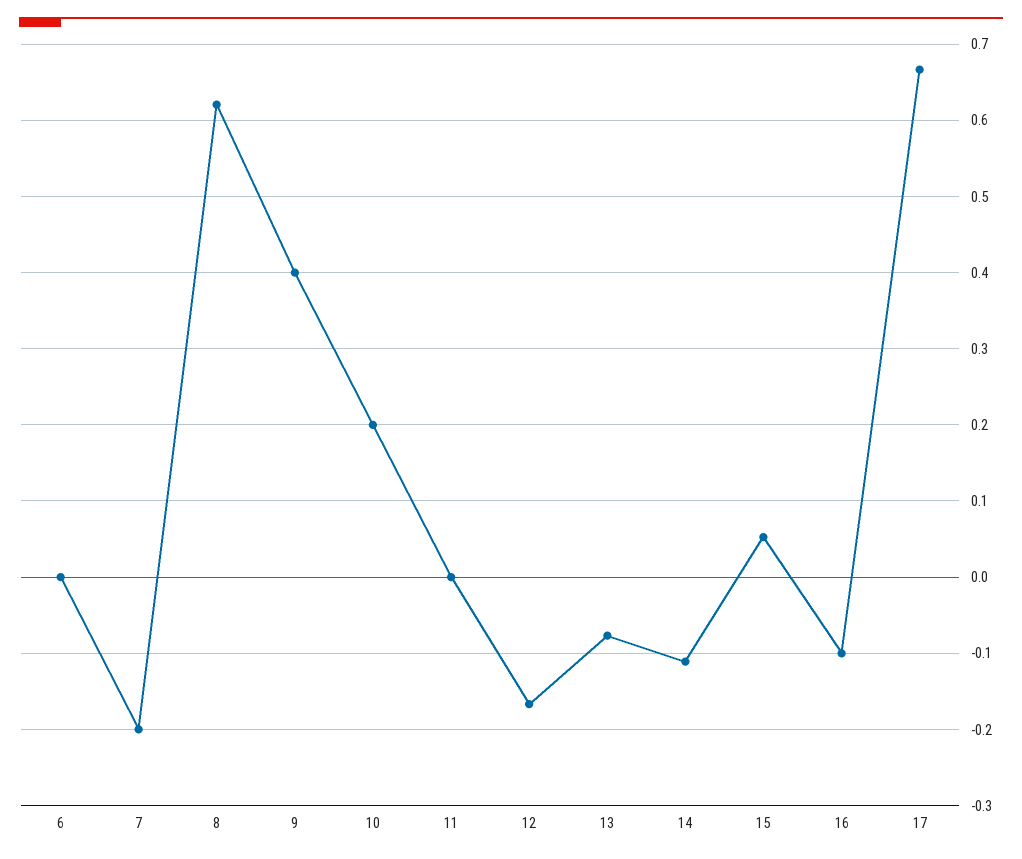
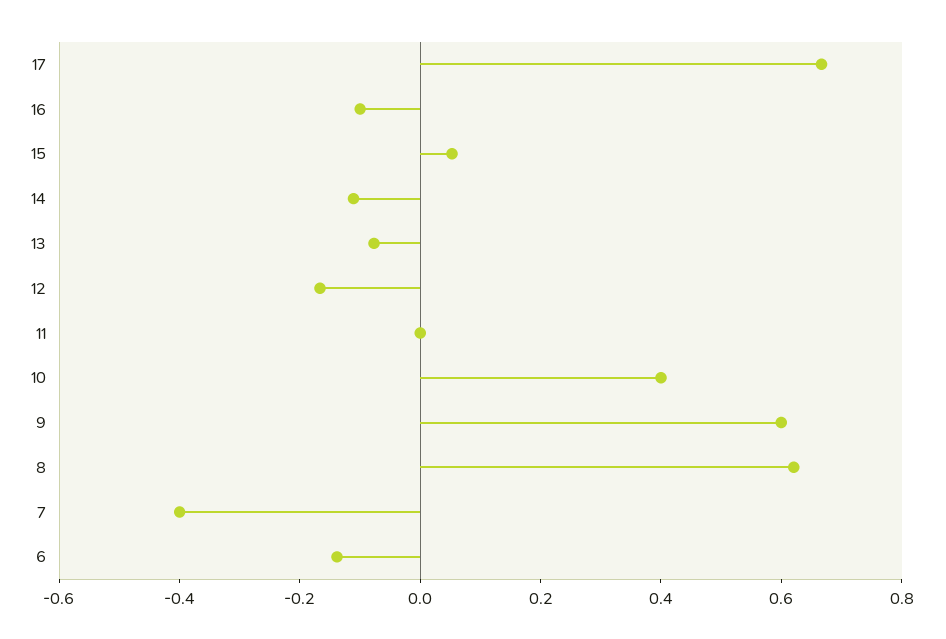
  {
-   "6": 0,
+   "6": -0.15,
-   "7": -0.2,
+   "7": -0.4,
    "8": 0.62,
-   "9": 0.4,
+   "9": 0.6,
-   "10": 0.2,
+   "10": 0.4,
    "11": 0,
    "12": -0.17,
    "13": -0.08,
    "14": -0.11,
    "15": 0.05,
    "16": -0.1,
    "17": 0.67
  }

